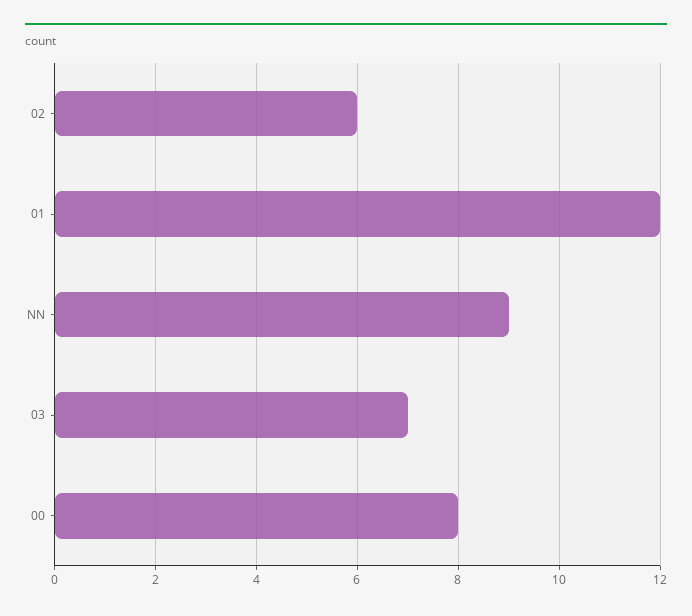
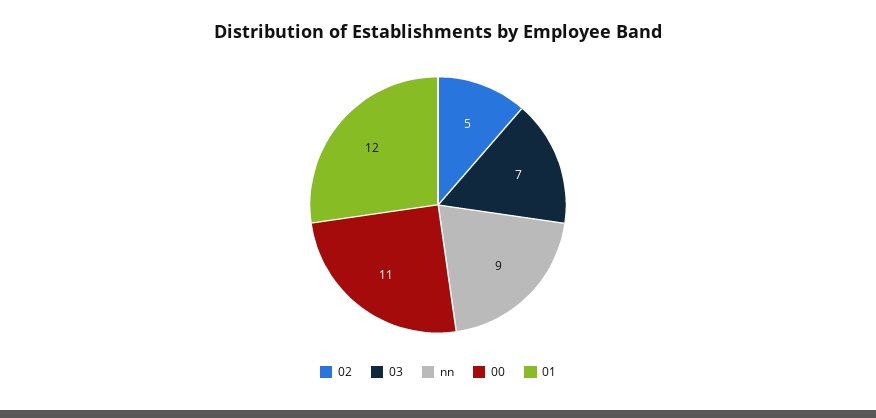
  {
-   "02": 6,
+   "02": 5,
    "01": 12,
    "NN": 9,
    "03": 7,
-   "00": 8
+   "00": 11
  }

